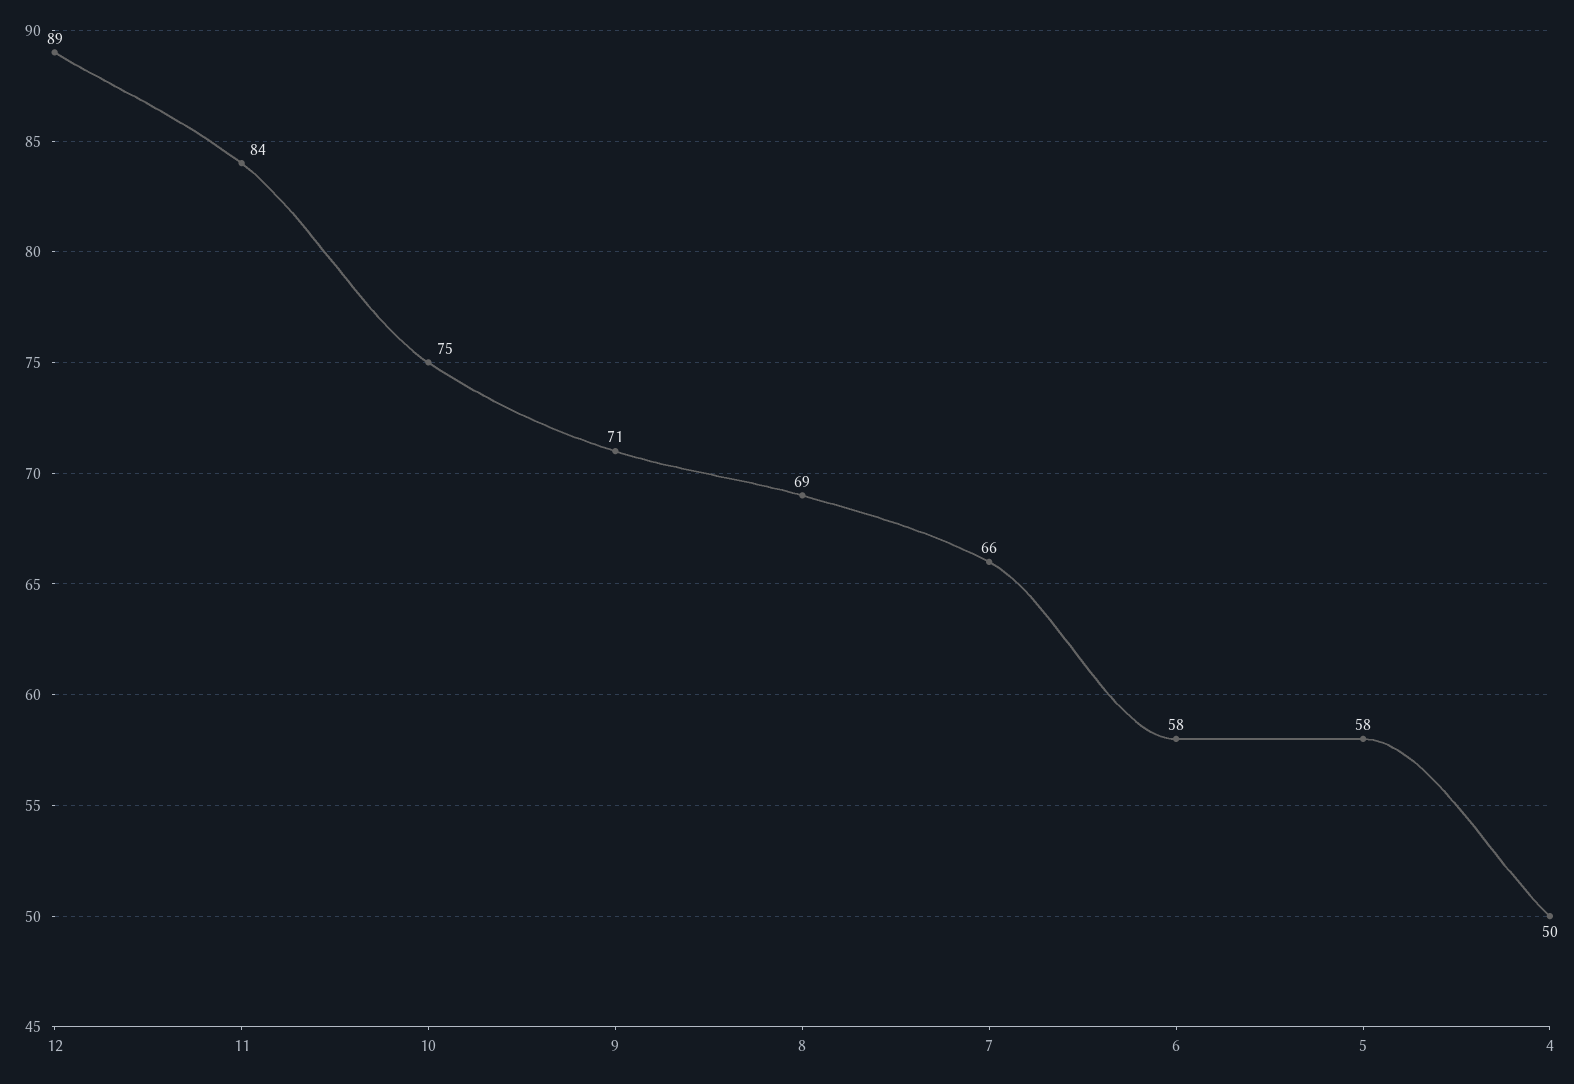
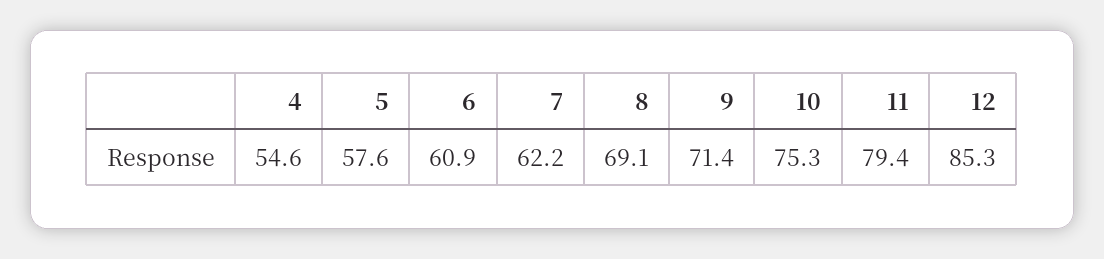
  {
-   "12": 89,
+   "12": 85.3,
-   "11": 84,
+   "11": 79.4,
    "10": 75.3,
    "9": 71.4,
    "8": 69.1,
-   "7": 66,
+   "7": 62.2,
-   "6": 58,
+   "6": 60.9,
    "5": 57.6,
-   "4": 50
+   "4": 54.6
  }

